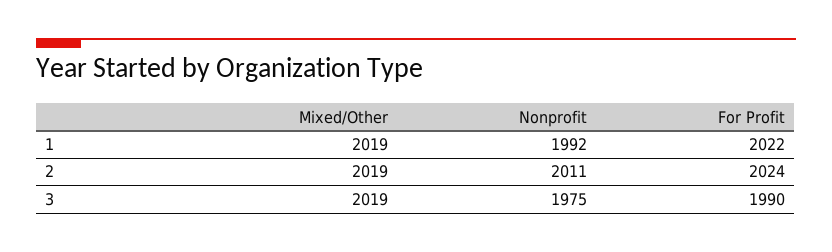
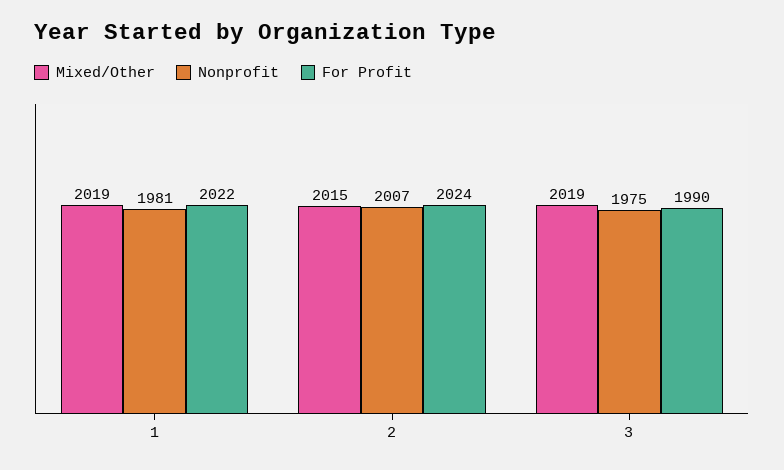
  {
    "Mixed/Other": {
      "1": 2019,
-     "2": 2019,
+     "2": 2015,
      "3": 2019
    },
    "Nonprofit": {
-     "1": 1992,
+     "1": 1981,
-     "2": 2011,
+     "2": 2007,
      "3": 1975
    },
    "For Profit": {
      "1": 2022,
      "2": 2024,
      "3": 1990
    }
  }

